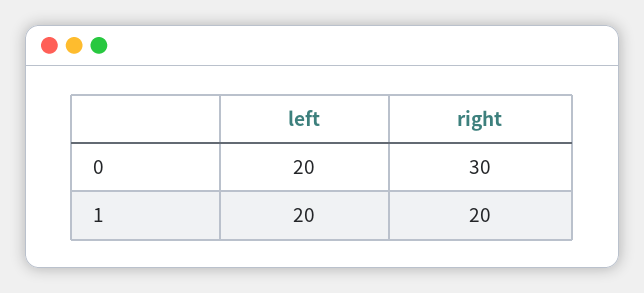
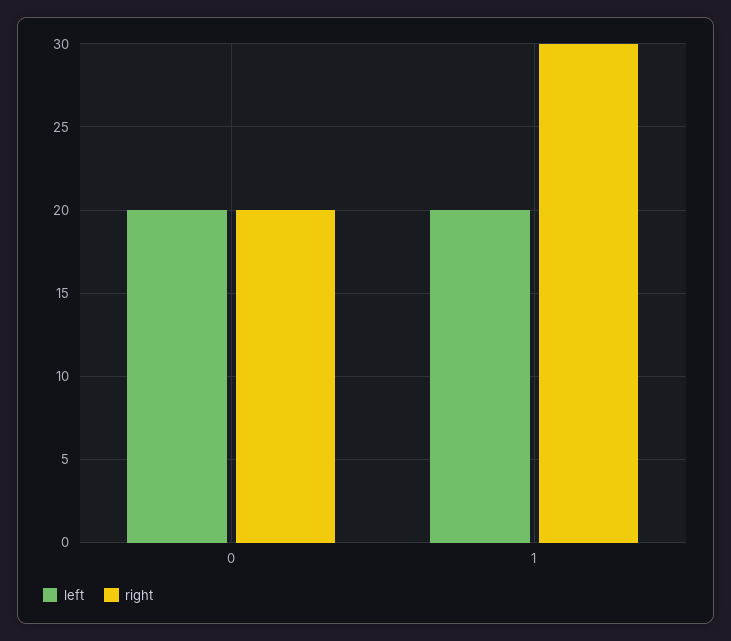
  {
    "left": {
      "0": 20,
      "1": 20
    },
    "right": {
-     "0": 30,
+     "0": 20,
-     "1": 20
+     "1": 30
    }
  }

